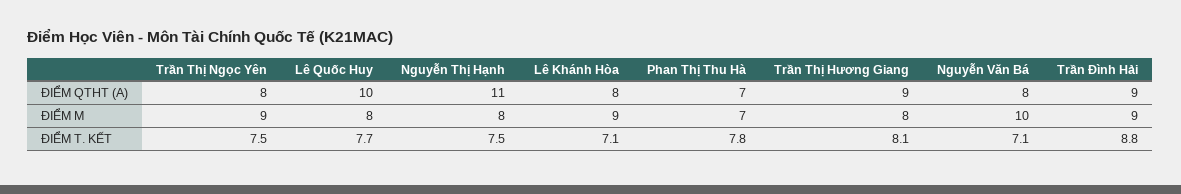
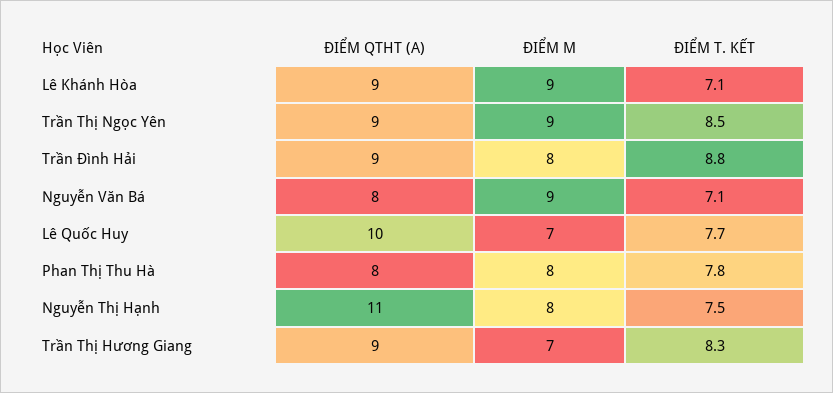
  {
    "Trần Thị Ngọc Yên": {
-     "ĐIỂM QTHT (A)": 8,
+     "ĐIỂM QTHT (A)": 9,
      "ĐIỂM M": 9,
-     "ĐIỂM T. KẾT": 7.5
+     "ĐIỂM T. KẾT": 8.5
    },
    "Lê Quốc Huy": {
      "ĐIỂM QTHT (A)": 10,
-     "ĐIỂM M": 8,
+     "ĐIỂM M": 7,
      "ĐIỂM T. KẾT": 7.7
    },
    "Nguyễn Thị Hạnh": {
      "ĐIỂM QTHT (A)": 11,
      "ĐIỂM M": 8,
      "ĐIỂM T. KẾT": 7.5
    },
    "Lê Khánh Hòa": {
-     "ĐIỂM QTHT (A)": 8,
+     "ĐIỂM QTHT (A)": 9,
      "ĐIỂM M": 9,
      "ĐIỂM T. KẾT": 7.1
    },
    "Phan Thị Thu Hà": {
-     "ĐIỂM QTHT (A)": 7,
+     "ĐIỂM QTHT (A)": 8,
-     "ĐIỂM M": 7,
+     "ĐIỂM M": 8,
      "ĐIỂM T. KẾT": 7.8
    },
    "Trần Thị Hương Giang": {
      "ĐIỂM QTHT (A)": 9,
-     "ĐIỂM M": 8,
+     "ĐIỂM M": 7,
-     "ĐIỂM T. KẾT": 8.1
+     "ĐIỂM T. KẾT": 8.3
    },
    "Nguyễn Văn Bá": {
      "ĐIỂM QTHT (A)": 8,
-     "ĐIỂM M": 10,
+     "ĐIỂM M": 9,
      "ĐIỂM T. KẾT": 7.1
    },
    "Trần Đình Hải": {
      "ĐIỂM QTHT (A)": 9,
-     "ĐIỂM M": 9,
+     "ĐIỂM M": 8,
      "ĐIỂM T. KẾT": 8.8
    }
  }

